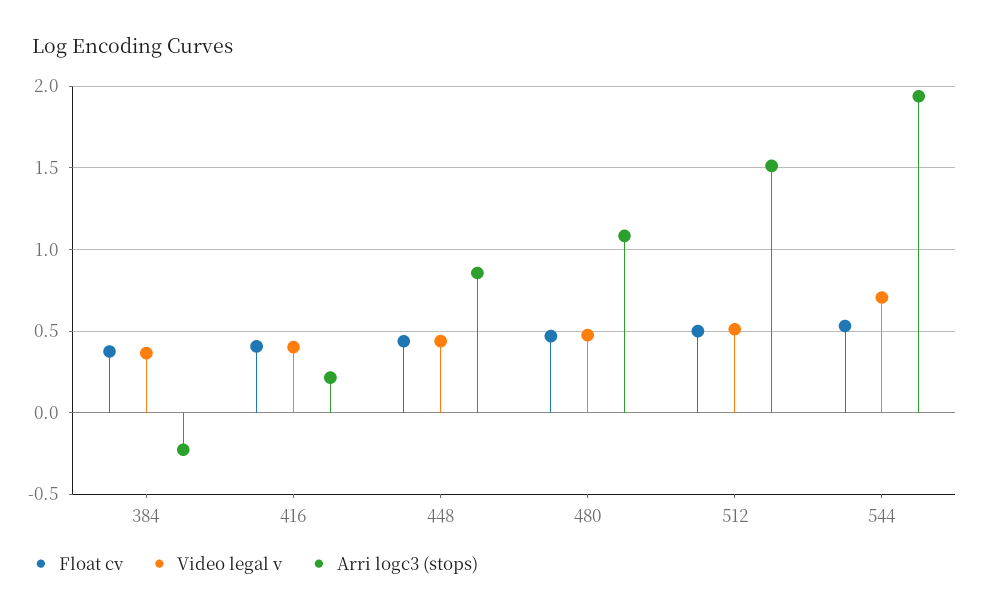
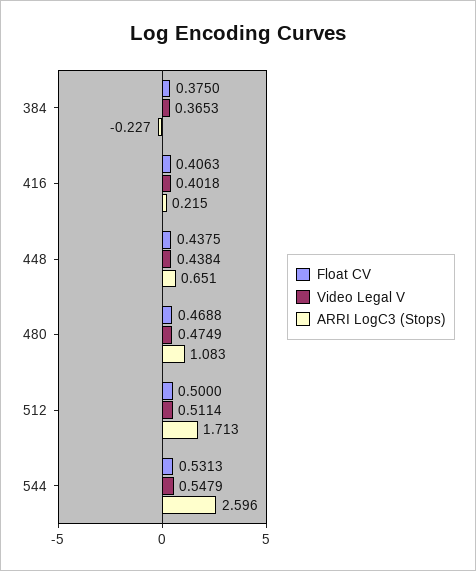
  {
    "Float cv": {
      "384": 0.375,
      "416": 0.4063,
      "448": 0.4375,
      "480": 0.4688,
      "512": 0.5,
      "544": 0.5313
    },
    "Video legal v": {
      "384": 0.3653,
      "416": 0.4018,
      "448": 0.4384,
      "480": 0.4749,
      "512": 0.5114,
-     "544": 0.7
+     "544": 0.5479
    },
    "Arri logc3 (stops)": {
      "384": -0.227,
      "416": 0.215,
-     "448": 0.85,
+     "448": 0.651,
      "480": 1.083,
-     "512": 1.5,
+     "512": 1.713,
-     "544": 1.95
+     "544": 2.596
    }
  }

